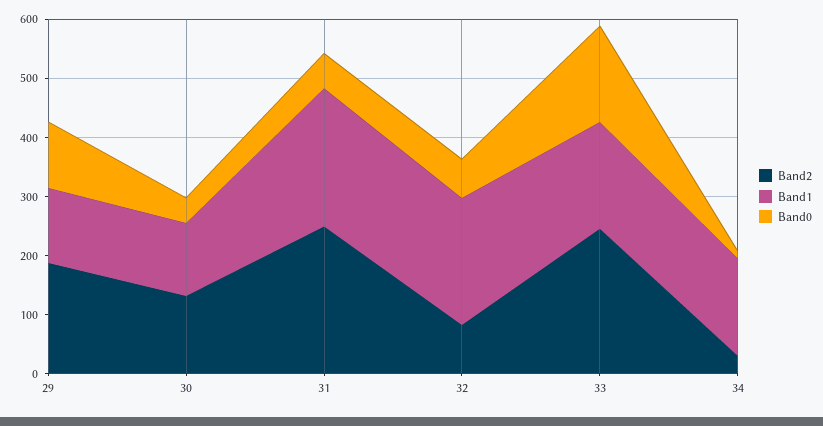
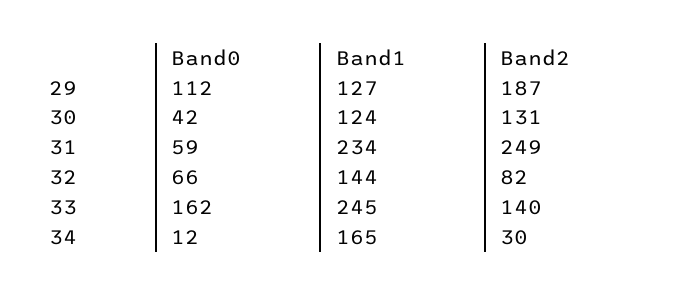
  {
    "Band2": {
      "29": 187,
      "30": 131,
      "31": 249,
      "32": 82,
-     "33": 240,
+     "33": 140,
      "34": 30
    },
    "Band1": {
      "29": 127,
      "30": 124,
      "31": 234,
-     "32": 220,
+     "32": 144,
-     "33": 180,
+     "33": 245,
      "34": 165
    },
    "Band0": {
      "29": 112,
      "30": 42,
      "31": 59,
      "32": 66,
      "33": 162,
      "34": 12
    }
  }

